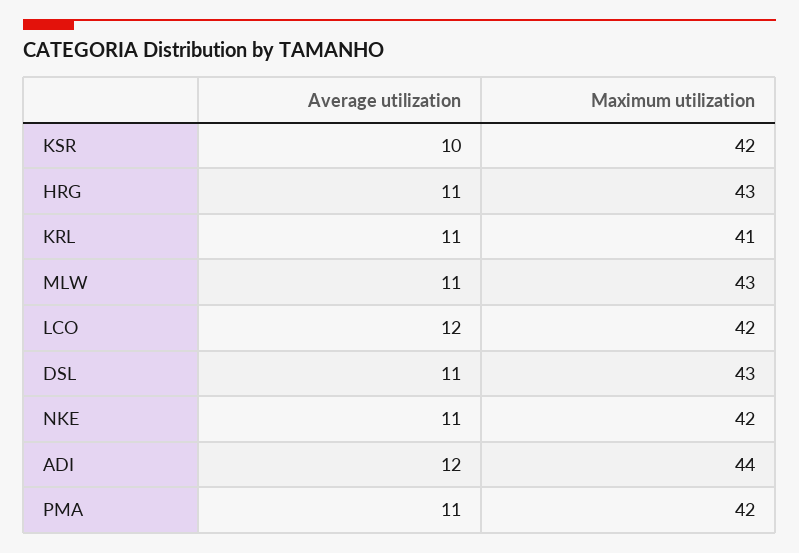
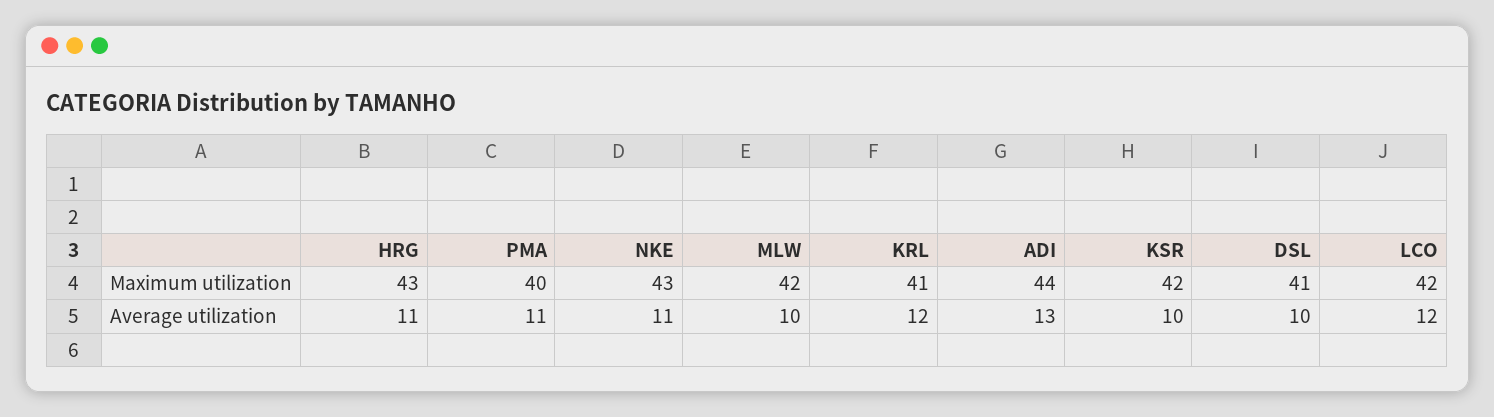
  {
    "Average utilization": {
      "KSR": 10,
      "HRG": 11,
-     "KRL": 11,
+     "KRL": 12,
-     "MLW": 11,
+     "MLW": 10,
      "LCO": 12,
-     "DSL": 11,
+     "DSL": 10,
      "NKE": 11,
-     "ADI": 12,
+     "ADI": 13,
      "PMA": 11
    },
    "Maximum utilization": {
      "KSR": 42,
      "HRG": 43,
      "KRL": 41,
-     "MLW": 43,
+     "MLW": 42,
      "LCO": 42,
-     "DSL": 43,
+     "DSL": 41,
-     "NKE": 42,
+     "NKE": 43,
      "ADI": 44,
-     "PMA": 42
+     "PMA": 40
    }
  }

